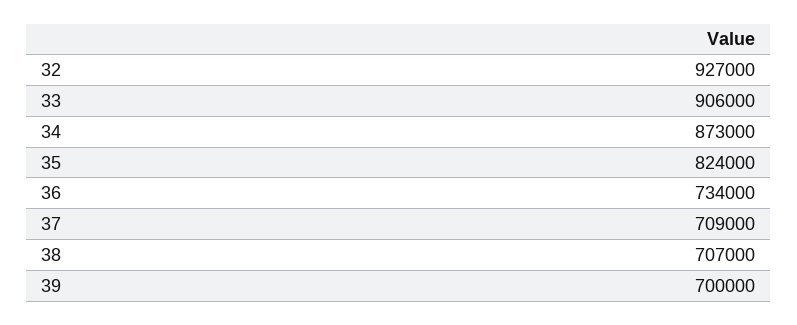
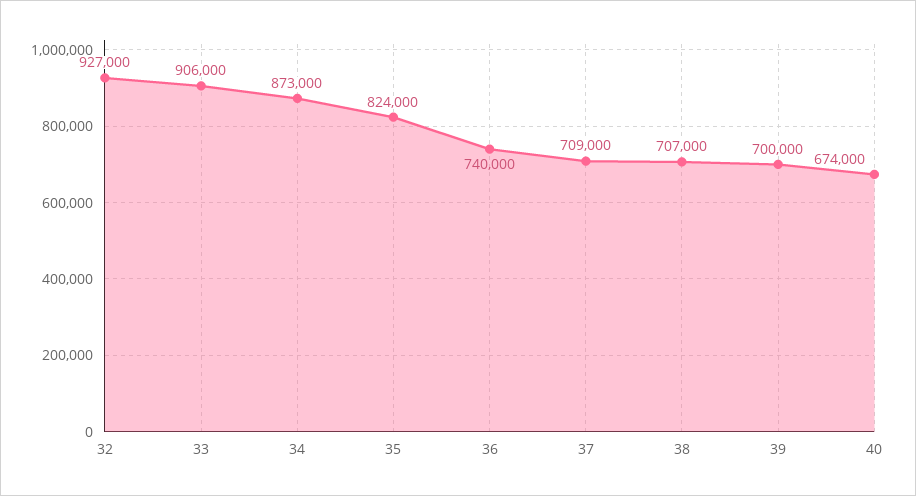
  {
    "32": 927000,
    "33": 906000,
    "34": 873000,
    "35": 824000,
-   "36": 734000,
+   "36": 740000,
    "37": 709000,
    "38": 707000,
-   "39": 700000
+   "39": 700000,
+   "40": 674000
  }

